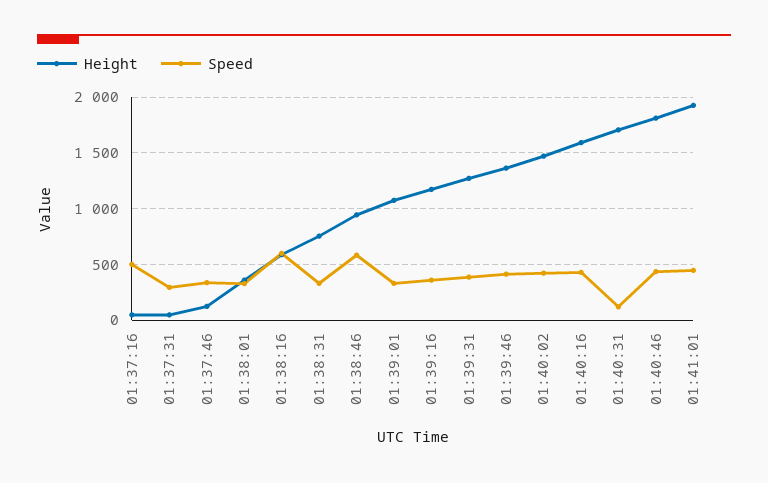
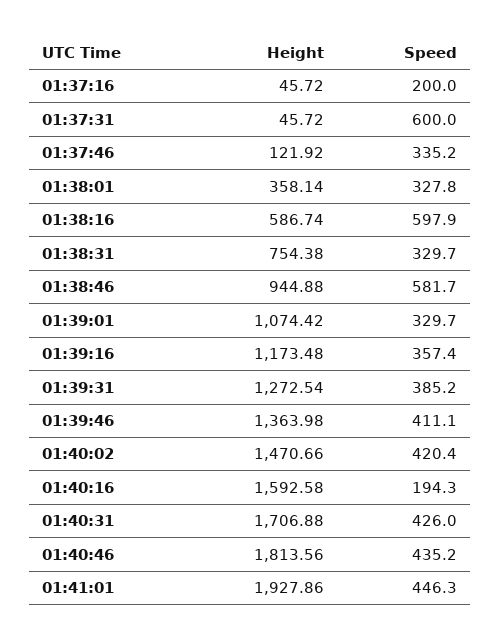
  {
    "Height": {
      "01:37:16": 45.72,
      "01:37:31": 45.72,
      "01:37:46": 121.92,
      "01:38:01": 358.14,
      "01:38:16": 586.74,
      "01:38:31": 754.38,
      "01:38:46": 944.88,
      "01:39:01": 1074.42,
      "01:39:16": 1173.48,
      "01:39:31": 1272.54,
      "01:39:46": 1363.98,
      "01:40:02": 1470.66,
      "01:40:16": 1592.58,
      "01:40:31": 1706.88,
      "01:40:46": 1813.56,
      "01:41:01": 1927.86
    },
    "Speed": {
-     "01:37:16": 500,
+     "01:37:16": 200,
-     "01:37:31": 300,
+     "01:37:31": 600,
      "01:37:46": 335.2,
      "01:38:01": 327.8,
      "01:38:16": 597.9,
      "01:38:31": 329.7,
      "01:38:46": 581.7,
      "01:39:01": 329.7,
      "01:39:16": 357.4,
      "01:39:31": 385.2,
      "01:39:46": 411.1,
      "01:40:02": 420.4,
-     "01:40:16": 400,
+     "01:40:16": 194.3,
-     "01:40:31": 100,
+     "01:40:31": 426,
      "01:40:46": 435.2,
      "01:41:01": 446.3
    }
  }

